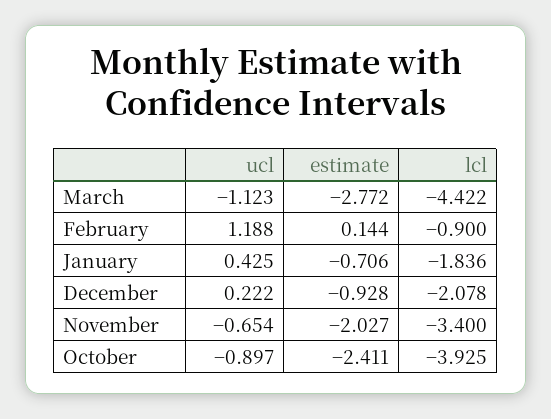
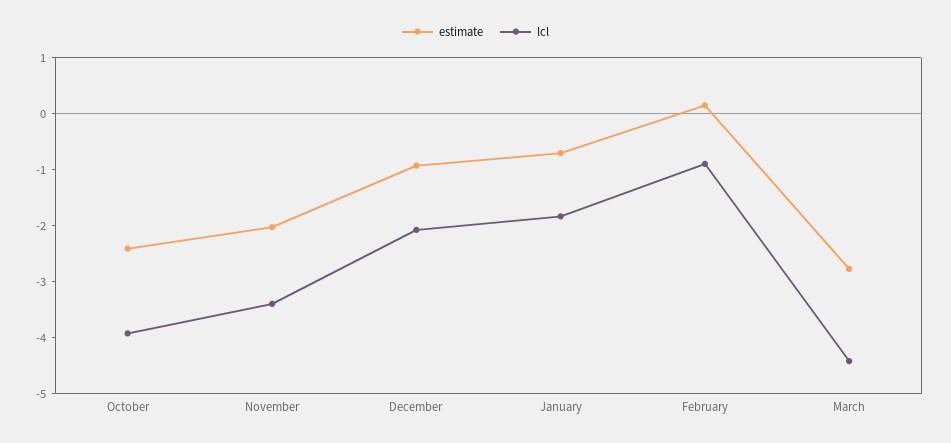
  {
-   "ucl": {
-     "March": -1.123,
-     "February": 1.188,
-     "January": 0.425,
-     "December": 0.222,
-     "November": -0.654,
-     "October": -0.897
-   },
    "estimate": {
      "March": -2.772,
      "February": 0.144,
      "January": -0.706,
      "December": -0.928,
      "November": -2.027,
      "October": -2.411
    },
    "lcl": {
      "March": -4.422,
      "February": -0.9,
      "January": -1.836,
      "December": -2.078,
      "November": -3.4,
      "October": -3.925
    }
  }

